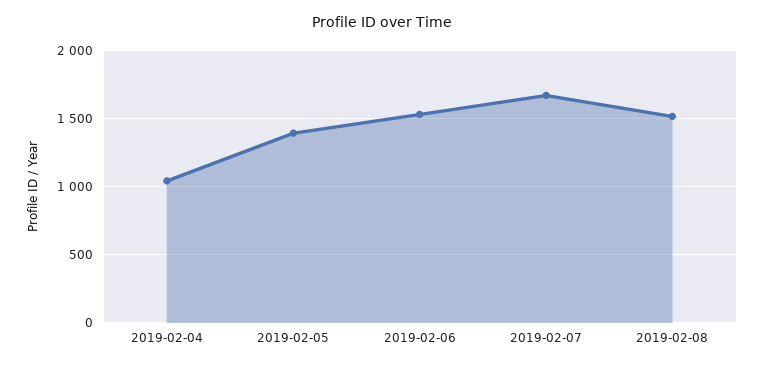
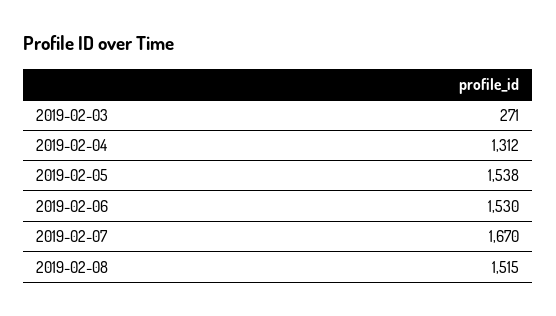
  {
-   "2019-02-04": 1050,
+   "2019-02-04": 1312,
-   "2019-02-05": 1400,
+   "2019-02-05": 1538,
    "2019-02-06": 1530,
    "2019-02-07": 1670,
-   "2019-02-08": 1515
+   "2019-02-08": 1515,
+   "2019-02-03": 271
  }

